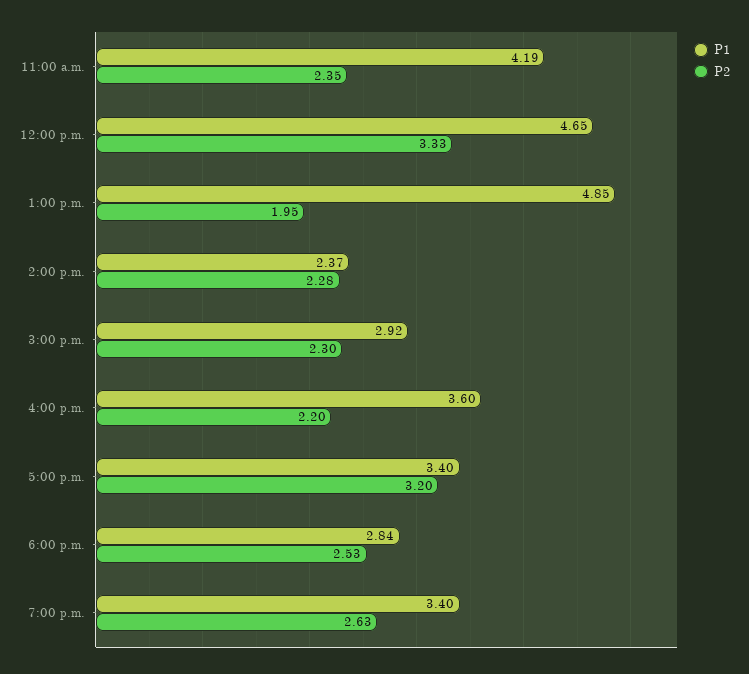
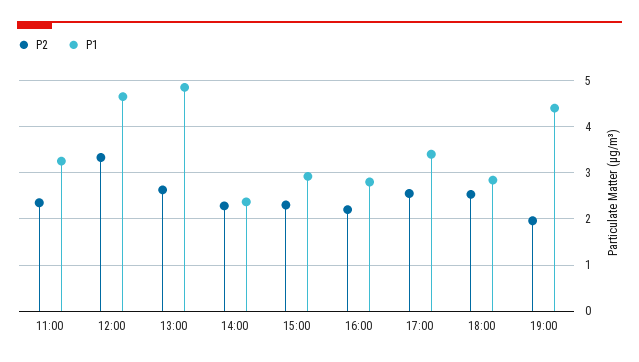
  {
    "P1": {
-     "11:00 a.m.": 4.19,
+     "11:00 a.m.": 3.2,
      "12:00 p.m.": 4.65,
      "1:00 p.m.": 4.85,
      "2:00 p.m.": 2.37,
      "3:00 p.m.": 2.92,
-     "4:00 p.m.": 3.6,
+     "4:00 p.m.": 2.8,
      "5:00 p.m.": 3.4,
      "6:00 p.m.": 2.84,
-     "7:00 p.m.": 3.4
+     "7:00 p.m.": 4.4
    },
    "P2": {
      "11:00 a.m.": 2.35,
      "12:00 p.m.": 3.33,
-     "1:00 p.m.": 1.95,
+     "1:00 p.m.": 2.6,
      "2:00 p.m.": 2.28,
      "3:00 p.m.": 2.3,
      "4:00 p.m.": 2.2,
-     "5:00 p.m.": 3.2,
+     "5:00 p.m.": 2.6,
      "6:00 p.m.": 2.53,
-     "7:00 p.m.": 2.63
+     "7:00 p.m.": 2
    }
  }

